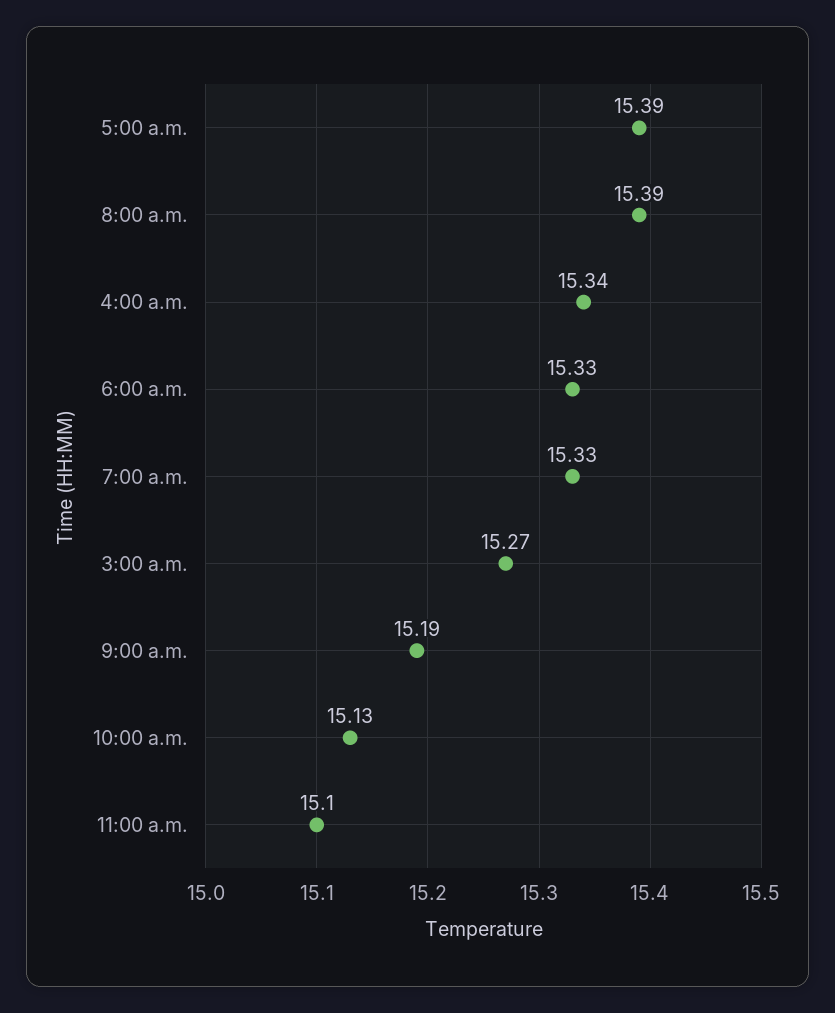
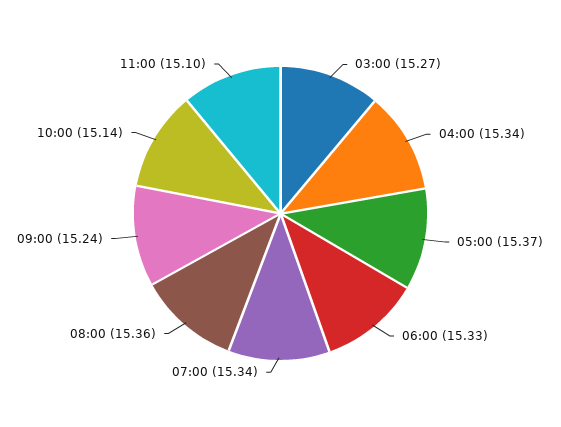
  {
-   "5:00 a.m.": 15.39,
+   "5:00 a.m.": 15.37,
-   "8:00 a.m.": 15.39,
+   "8:00 a.m.": 15.36,
    "4:00 a.m.": 15.34,
    "6:00 a.m.": 15.33,
-   "7:00 a.m.": 15.33,
+   "7:00 a.m.": 15.34,
    "3:00 a.m.": 15.27,
-   "9:00 a.m.": 15.19,
+   "9:00 a.m.": 15.24,
-   "10:00 a.m.": 15.13,
+   "10:00 a.m.": 15.14,
    "11:00 a.m.": 15.1
  }

